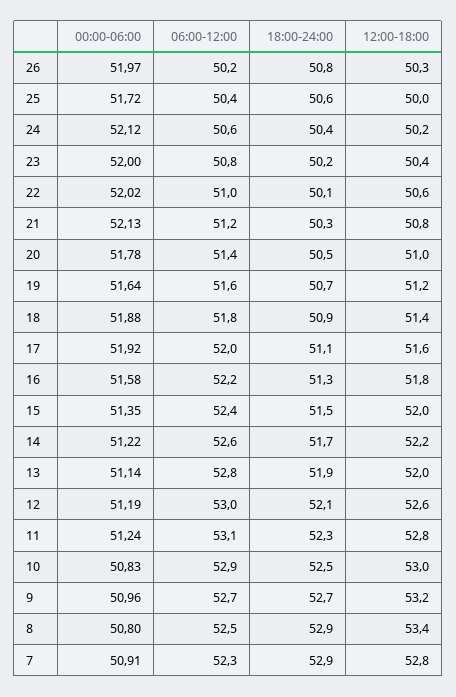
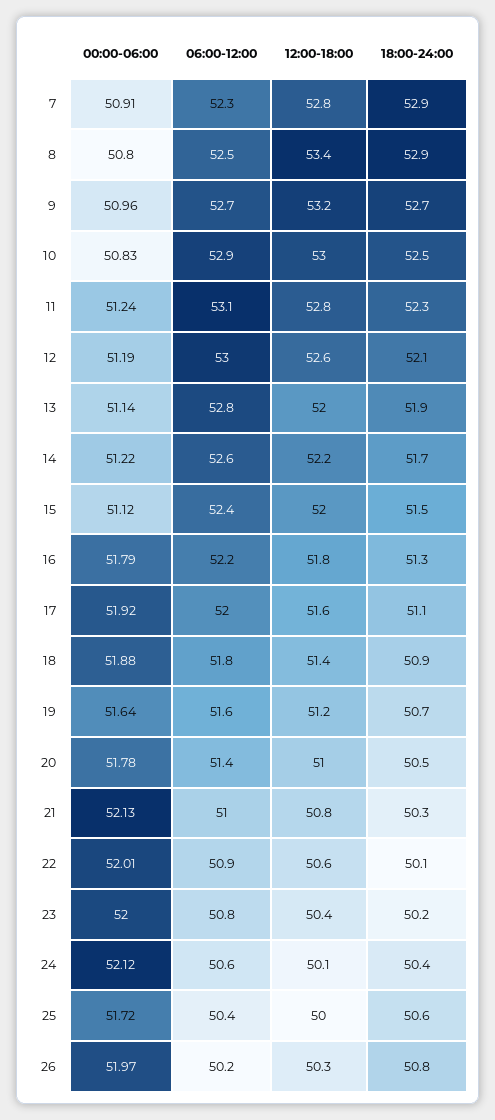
  {
    "00:00-06:00": {
      "26": 51.97,
      "25": 51.72,
      "24": 52.12,
      "23": 52,
-     "22": 52.02,
+     "22": 52.01,
      "21": 52.13,
      "20": 51.78,
      "19": 51.64,
      "18": 51.88,
      "17": 51.92,
-     "16": 51.58,
+     "16": 51.79,
-     "15": 51.35,
+     "15": 51.12,
      "14": 51.22,
      "13": 51.14,
      "12": 51.19,
      "11": 51.24,
      "10": 50.83,
      "9": 50.96,
      "8": 50.8,
      "7": 50.91
    },
    "06:00-12:00": {
      "26": 50.2,
      "25": 50.4,
      "24": 50.6,
      "23": 50.8,
-     "22": 51,
+     "22": 50.9,
-     "21": 51.2,
+     "21": 51,
      "20": 51.4,
      "19": 51.6,
      "18": 51.8,
      "17": 52,
      "16": 52.2,
      "15": 52.4,
      "14": 52.6,
      "13": 52.8,
      "12": 53,
      "11": 53.1,
      "10": 52.9,
      "9": 52.7,
      "8": 52.5,
      "7": 52.3
    },
    "18:00-24:00": {
      "26": 50.8,
      "25": 50.6,
      "24": 50.4,
      "23": 50.2,
      "22": 50.1,
      "21": 50.3,
      "20": 50.5,
      "19": 50.7,
      "18": 50.9,
      "17": 51.1,
      "16": 51.3,
      "15": 51.5,
      "14": 51.7,
      "13": 51.9,
      "12": 52.1,
      "11": 52.3,
      "10": 52.5,
      "9": 52.7,
      "8": 52.9,
      "7": 52.9
    },
    "12:00-18:00": {
      "26": 50.3,
      "25": 50,
-     "24": 50.2,
+     "24": 50.1,
      "23": 50.4,
      "22": 50.6,
      "21": 50.8,
      "20": 51,
      "19": 51.2,
      "18": 51.4,
      "17": 51.6,
      "16": 51.8,
      "15": 52,
      "14": 52.2,
      "13": 52,
      "12": 52.6,
      "11": 52.8,
      "10": 53,
      "9": 53.2,
      "8": 53.4,
      "7": 52.8
    }
  }

